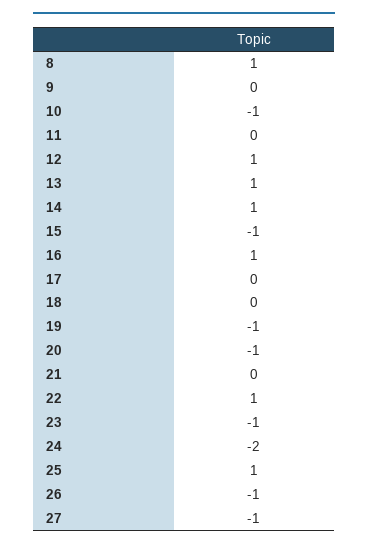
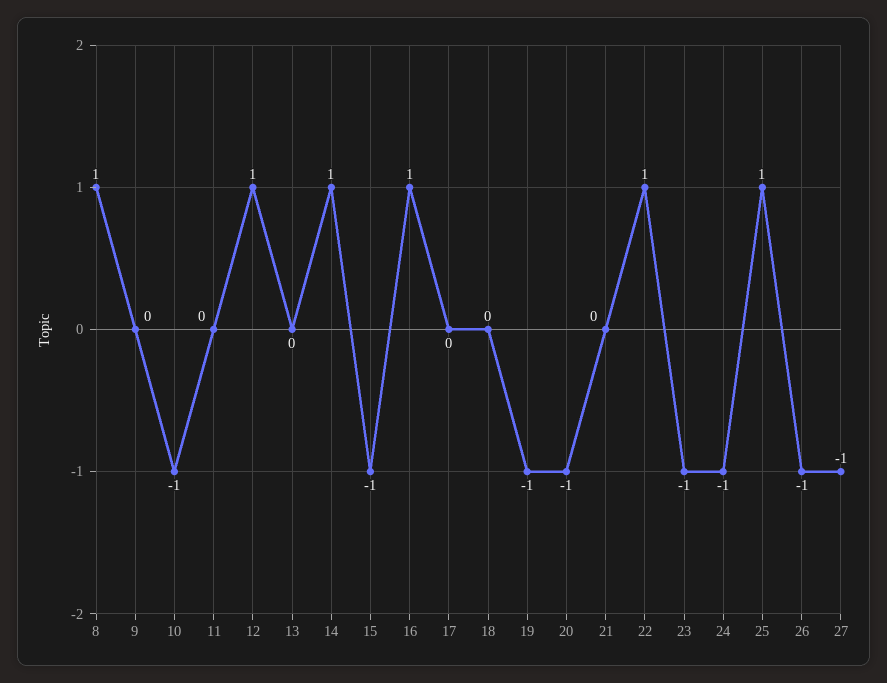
  {
    "8": 1,
    "9": 0,
    "10": -1,
    "11": 0,
    "12": 1,
-   "13": 1,
+   "13": 0,
    "14": 1,
    "15": -1,
    "16": 1,
    "17": 0,
    "18": 0,
    "19": -1,
    "20": -1,
    "21": 0,
    "22": 1,
    "23": -1,
-   "24": -2,
+   "24": -1,
    "25": 1,
    "26": -1,
    "27": -1
  }

